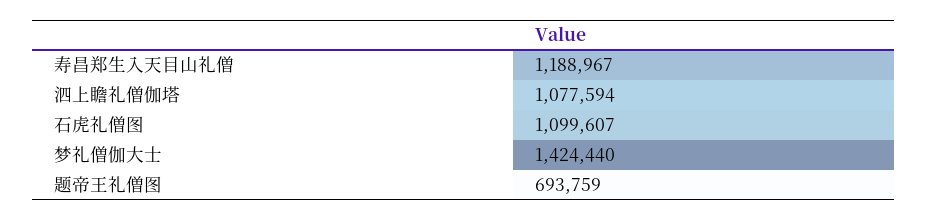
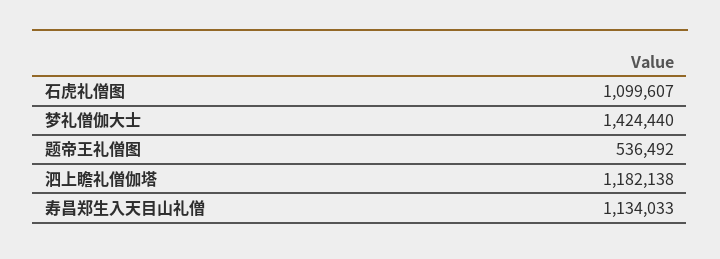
  {
-   "寿昌郑生入天目山礼僧": 1188967,
+   "寿昌郑生入天目山礼僧": 1134033,
-   "泗上瞻礼僧伽塔": 1077594,
+   "泗上瞻礼僧伽塔": 1182138,
    "石虎礼僧图": 1099607,
    "梦礼僧伽大士": 1424440,
-   "题帝王礼僧图": 693759
+   "题帝王礼僧图": 536492
  }

